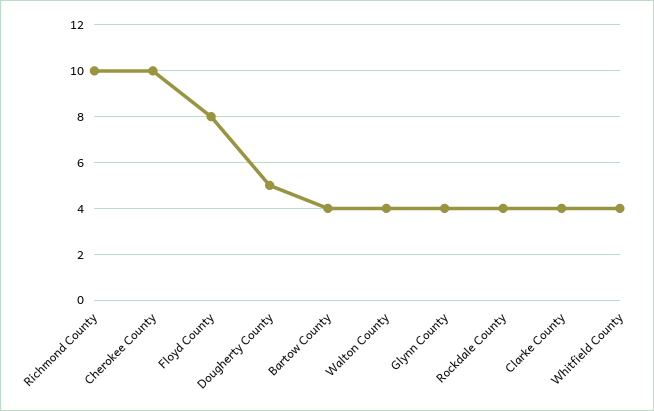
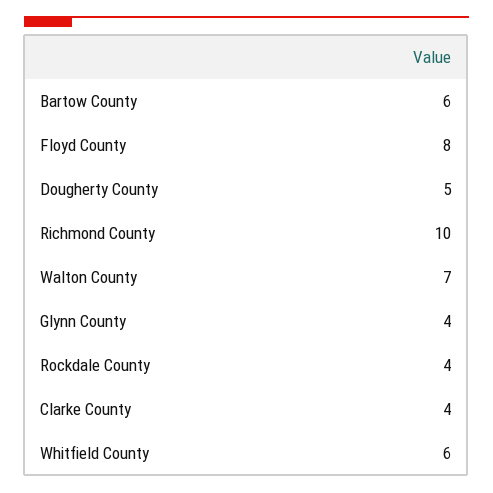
  {
    "Richmond County": 10,
-   "Cherokee County": 10,
    "Floyd County": 8,
    "Dougherty County": 5,
-   "Bartow County": 4,
+   "Bartow County": 6,
-   "Walton County": 4,
+   "Walton County": 7,
    "Glynn County": 4,
    "Rockdale County": 4,
    "Clarke County": 4,
-   "Whitfield County": 4
+   "Whitfield County": 6
  }

